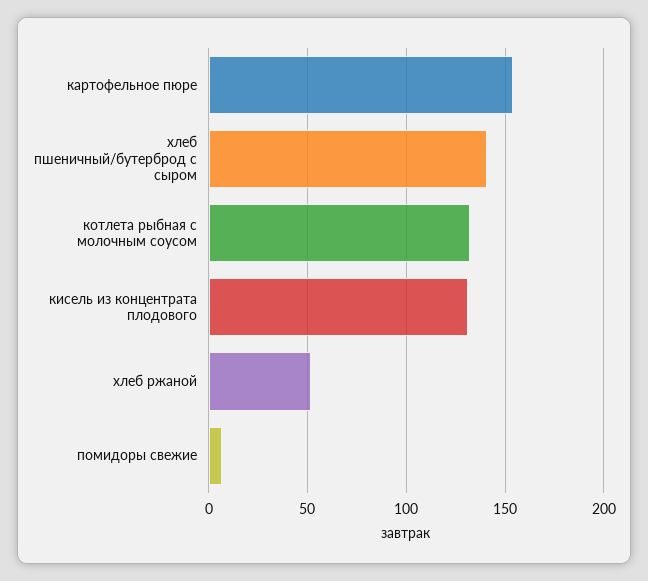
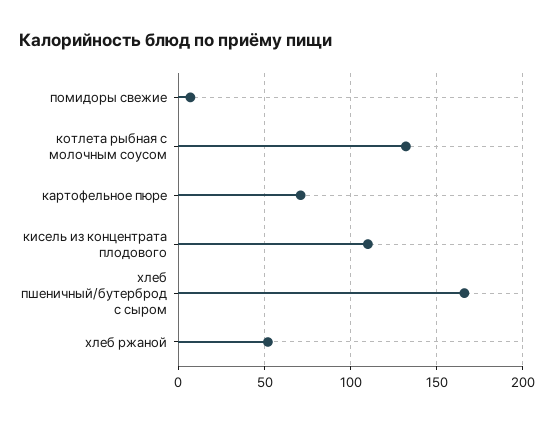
  {
-   "картофельное пюре": 155,
+   "картофельное пюре": 70,
-   "хлеб пшеничный/бутерброд с сыром": 140,
+   "хлеб пшеничный/бутерброд с сыром": 165,
    "котлета рыбная с молочным соусом": 130,
-   "кисель из концентрата плодового": 130,
+   "кисель из концентрата плодового": 110,
    "хлеб ржаной": 50,
    "помидоры свежие": 5
  }

